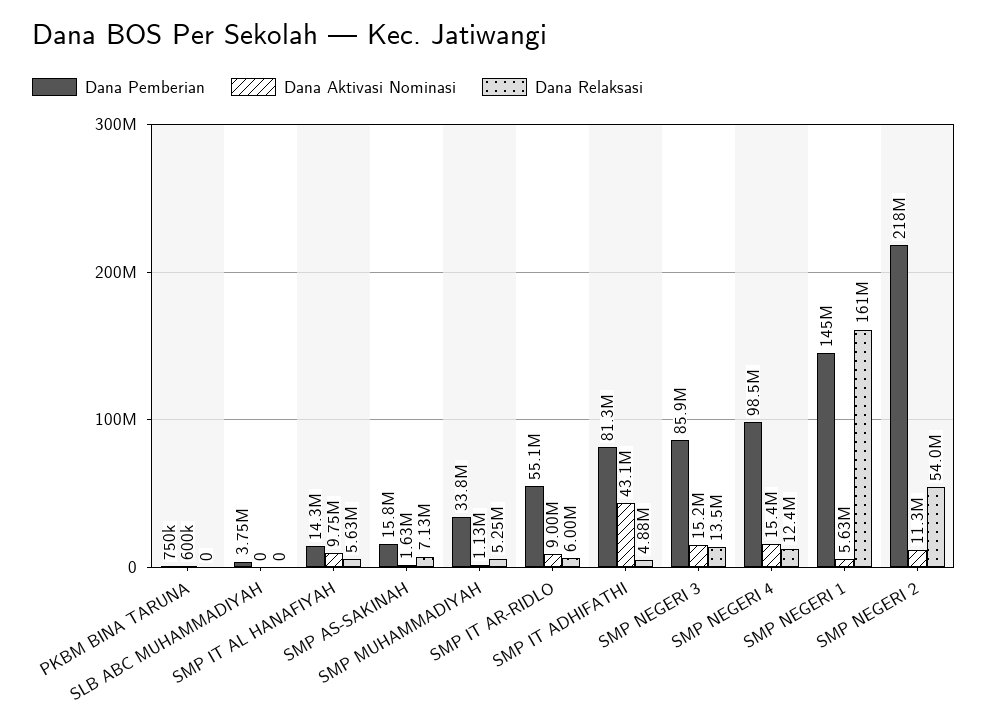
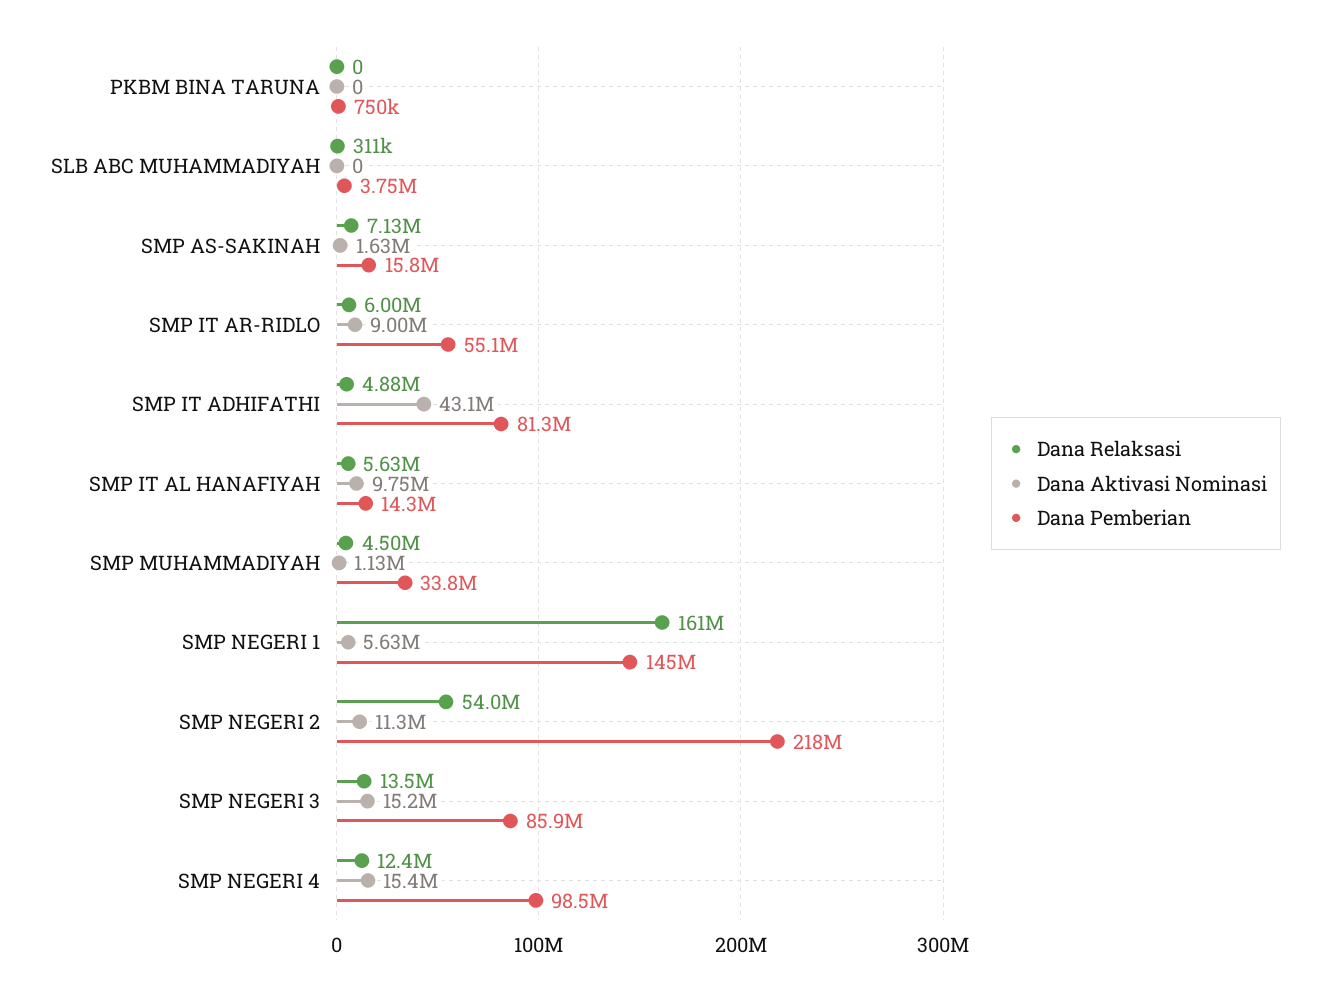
  {
    "Dana Pemberian": {
      "PKBM BINA TARUNA": 750000,
      "SLB ABC MUHAMMADIYAH": 3750000,
      "SMP IT AL HANAFIYAH": 14300000,
      "SMP AS-SAKINAH": 15800000,
      "SMP MUHAMMADIYAH": 33800000,
      "SMP IT AR-RIDLO": 55100000,
      "SMP IT ADHIFATHI": 81300000,
      "SMP NEGERI 3": 85900000,
      "SMP NEGERI 4": 98500000,
      "SMP NEGERI 1": 145000000,
      "SMP NEGERI 2": 218000000
    },
    "Dana Aktivasi Nominasi": {
-     "PKBM BINA TARUNA": 600000,
+     "PKBM BINA TARUNA": 0,
      "SLB ABC MUHAMMADIYAH": 0,
      "SMP IT AL HANAFIYAH": 9750000,
      "SMP AS-SAKINAH": 1630000,
      "SMP MUHAMMADIYAH": 1130000,
      "SMP IT AR-RIDLO": 9000000,
      "SMP IT ADHIFATHI": 43100000,
      "SMP NEGERI 3": 15200000,
      "SMP NEGERI 4": 15400000,
      "SMP NEGERI 1": 5630000,
      "SMP NEGERI 2": 11300000
    },
    "Dana Relaksasi": {
      "PKBM BINA TARUNA": 0,
-     "SLB ABC MUHAMMADIYAH": 0,
+     "SLB ABC MUHAMMADIYAH": 311000,
      "SMP IT AL HANAFIYAH": 5630000,
      "SMP AS-SAKINAH": 7130000,
-     "SMP MUHAMMADIYAH": 5250000,
+     "SMP MUHAMMADIYAH": 4500000,
      "SMP IT AR-RIDLO": 6000000,
      "SMP IT ADHIFATHI": 4880000,
      "SMP NEGERI 3": 13500000,
      "SMP NEGERI 4": 12400000,
      "SMP NEGERI 1": 161000000,
      "SMP NEGERI 2": 54000000
    }
  }

